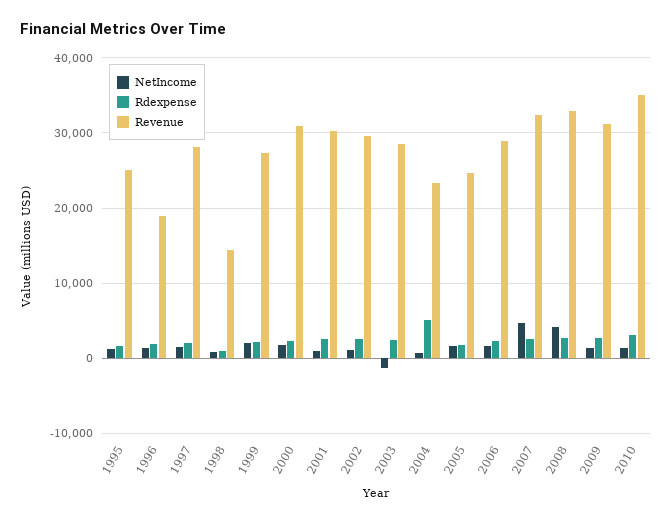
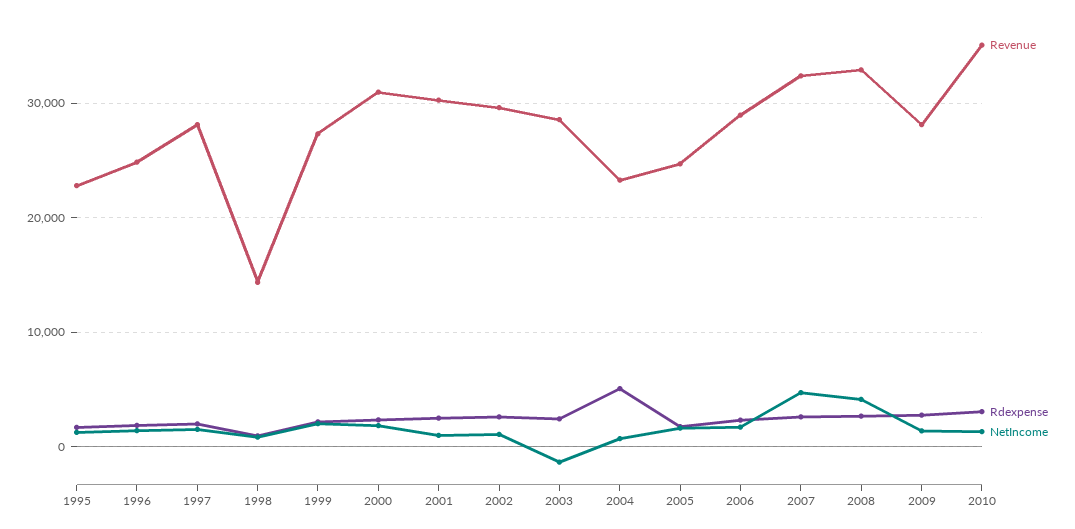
  {
    "NetIncome": {
      "1995": 1000,
      "1996": 1000,
      "1997": 2000,
      "1998": 1000,
      "1999": 2000,
      "2000": 2000,
      "2001": 1000,
      "2002": 1000,
      "2003": -1000,
      "2004": 1000,
      "2005": 2000,
      "2006": 2000,
      "2007": 5000,
      "2008": 4000,
      "2009": 1000,
      "2010": 1000
    },
    "Rdexpense": {
      "1995": 2000,
      "1996": 2000,
      "1997": 2000,
      "1998": 1000,
      "1999": 2000,
      "2000": 2000,
      "2001": 2000,
      "2002": 3000,
      "2003": 2000,
      "2004": 5000,
      "2005": 2000,
      "2006": 2000,
      "2007": 3000,
      "2008": 3000,
      "2009": 3000,
      "2010": 3000
    },
    "Revenue": {
-     "1995": 25000,
+     "1995": 23000,
-     "1996": 19000,
+     "1996": 25000,
      "1997": 28000,
      "1998": 14000,
      "1999": 27000,
      "2000": 31000,
      "2001": 30000,
      "2002": 30000,
      "2003": 29000,
      "2004": 23000,
      "2005": 25000,
      "2006": 29000,
      "2007": 32000,
      "2008": 33000,
-     "2009": 31000,
+     "2009": 28000,
      "2010": 35000
    }
  }

